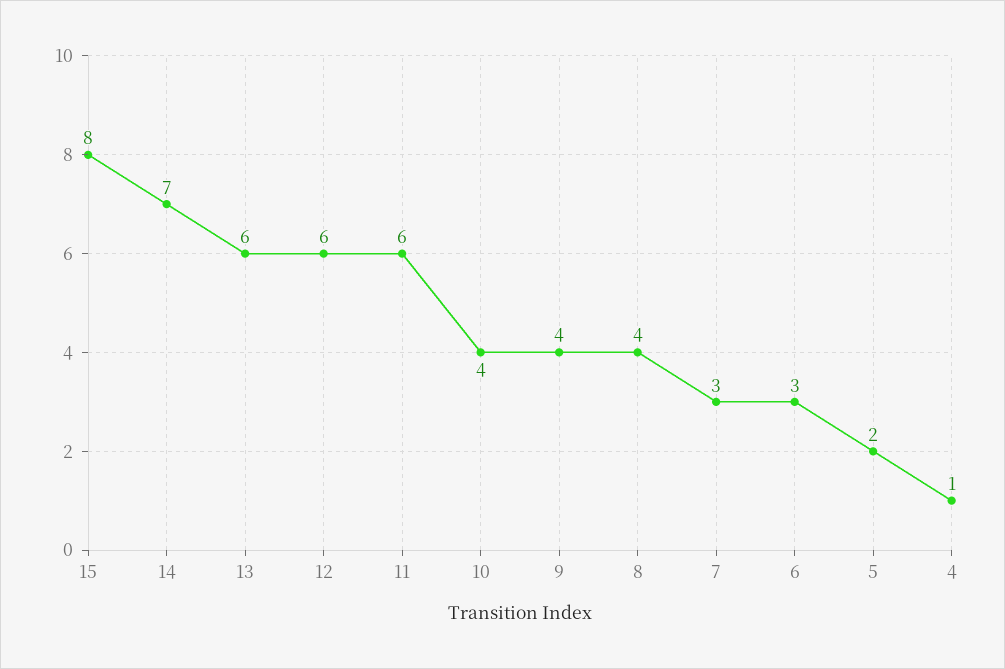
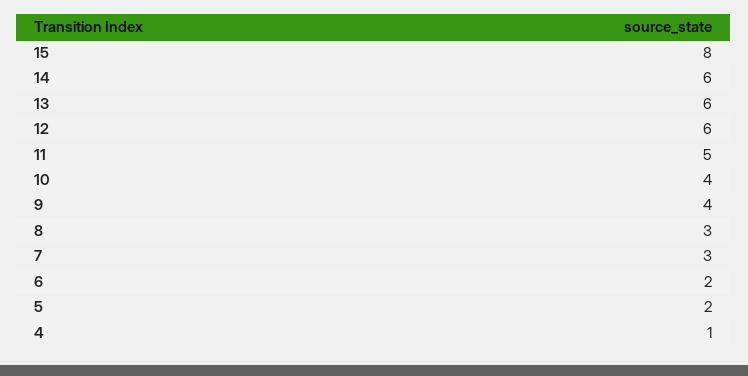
  {
    "15": 8,
-   "14": 7,
+   "14": 6,
    "13": 6,
    "12": 6,
-   "11": 6,
+   "11": 5,
    "10": 4,
    "9": 4,
-   "8": 4,
+   "8": 3,
    "7": 3,
-   "6": 3,
+   "6": 2,
    "5": 2,
    "4": 1
  }

